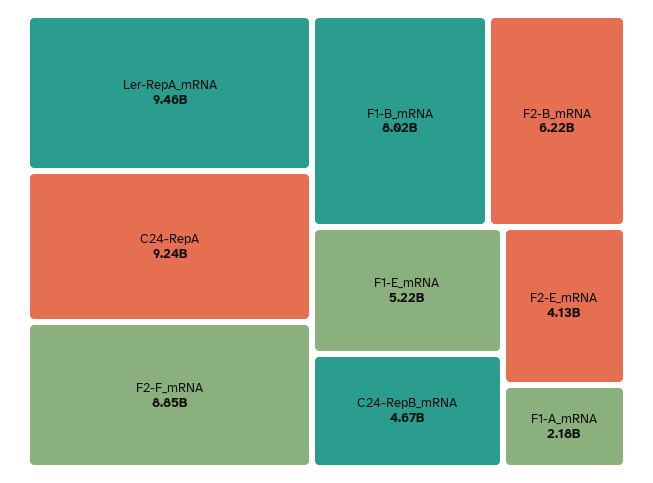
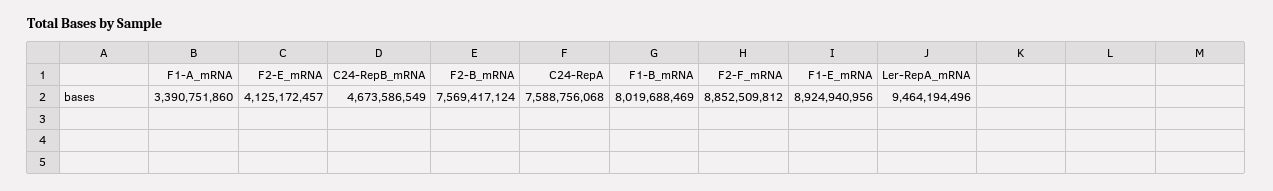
  {
    "Ler-RepA_mRNA": 9464194496,
-   "C24-RepA": 9240000000,
+   "C24-RepA": 7588756068,
    "F2-F_mRNA": 8852509812,
    "F1-B_mRNA": 8019688469,
-   "F2-B_mRNA": 6220000000,
+   "F2-B_mRNA": 7569417124,
-   "F1-E_mRNA": 5220000000,
+   "F1-E_mRNA": 8924940956,
    "C24-RepB_mRNA": 4673586549,
    "F2-E_mRNA": 4125172457,
-   "F1-A_mRNA": 2180000000
+   "F1-A_mRNA": 3390751860
  }

